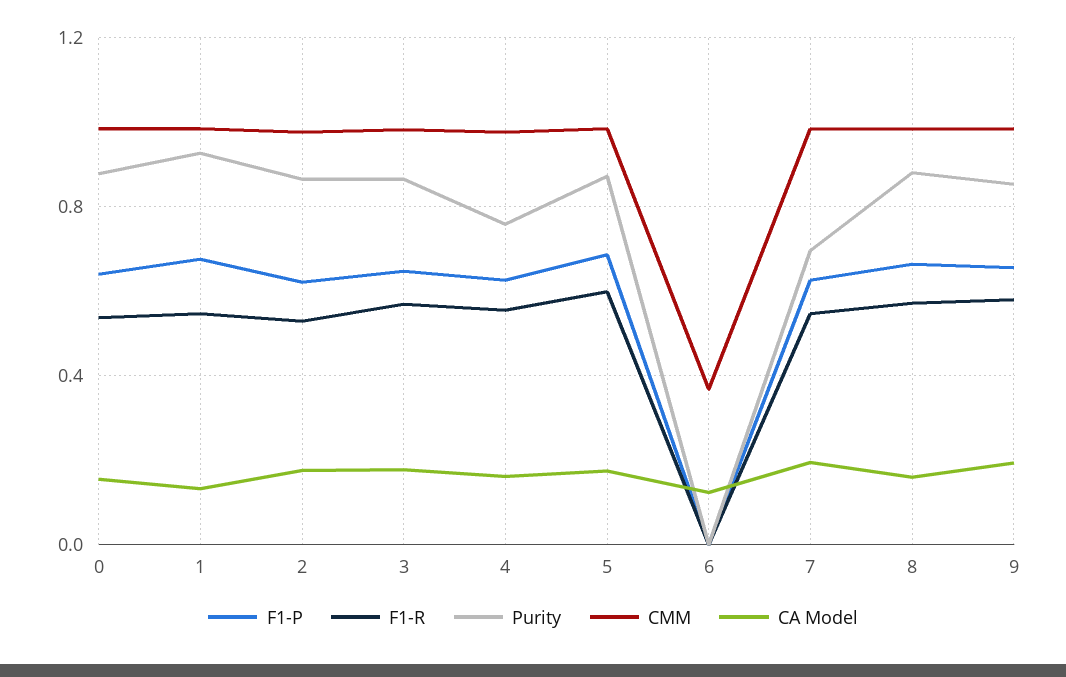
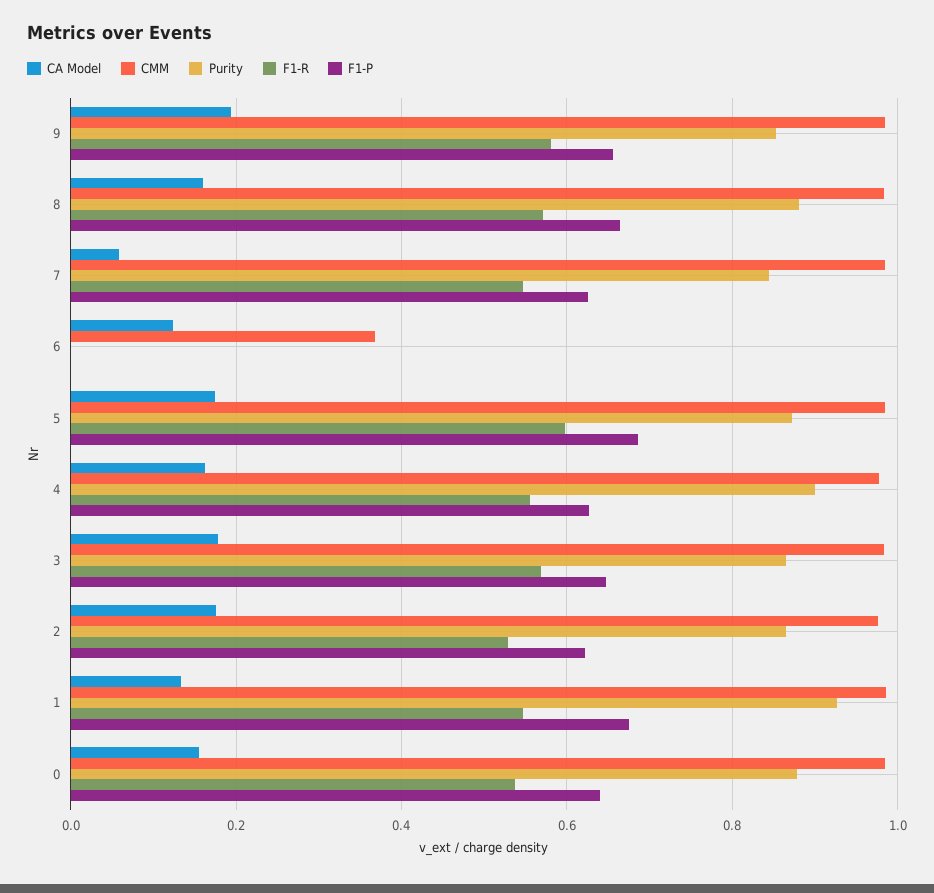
  {
    "F1-P": {
      "0": 0.64,
      "1": 0.68,
      "2": 0.62,
      "3": 0.64,
      "4": 0.62,
      "5": 0.68,
      "6": 0,
      "7": 0.62,
      "8": 0.66,
      "9": 0.66
    },
    "F1-R": {
      "0": 0.54,
      "1": 0.54,
      "2": 0.52,
      "3": 0.56,
      "4": 0.56,
      "5": 0.6,
      "6": 0,
      "7": 0.54,
      "8": 0.58,
      "9": 0.58
    },
    "Purity": {
      "0": 0.88,
      "1": 0.92,
      "2": 0.86,
      "3": 0.86,
-     "4": 0.75,
+     "4": 0.9,
      "5": 0.88,
      "6": 0,
-     "7": 0.7,
+     "7": 0.84,
      "8": 0.88,
      "9": 0.86
    },
    "CMM": {
      "0": 0.98,
      "1": 0.98,
      "2": 0.98,
      "3": 0.98,
      "4": 0.98,
      "5": 0.98,
      "6": 0.36,
      "7": 0.98,
      "8": 0.98,
      "9": 0.98
    },
    "CA Model": {
      "0": 0.16,
      "1": 0.14,
      "2": 0.18,
      "3": 0.18,
      "4": 0.16,
      "5": 0.18,
      "6": 0.12,
-     "7": 0.2,
+     "7": 0.06,
      "8": 0.16,
      "9": 0.2
    }
  }

